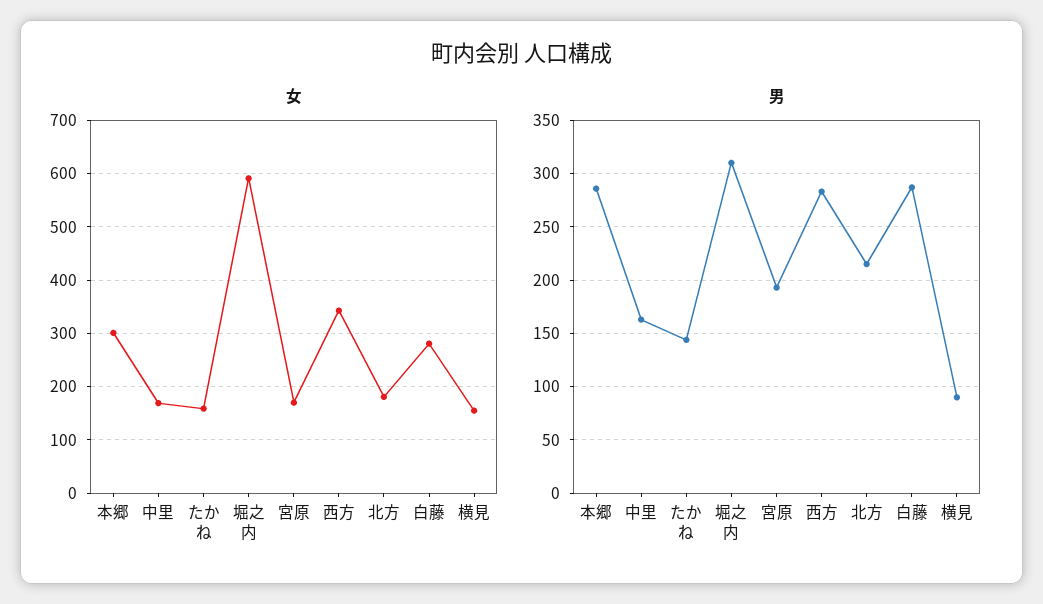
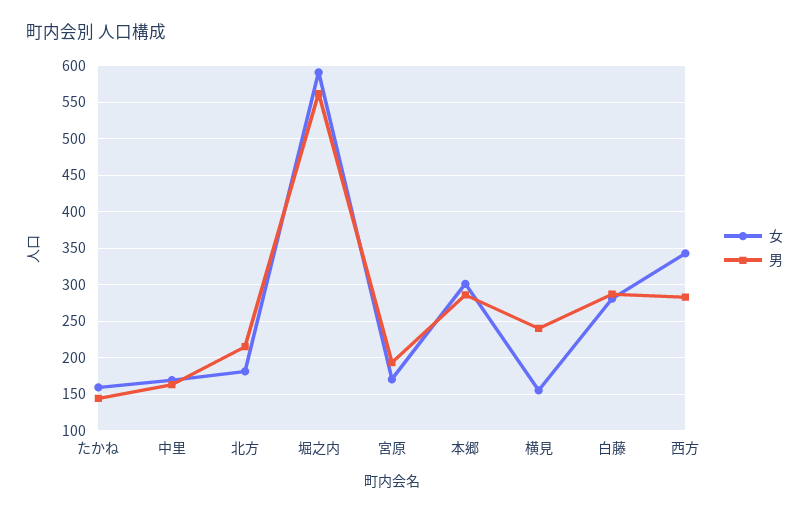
  {
    "女": {
      "本郷": 300,
      "中里": 170,
      "たかね": 160,
      "堀之内": 590,
      "宮原": 170,
      "西方": 340,
      "北方": 180,
      "白藤": 280,
      "横見": 160
    },
    "男": {
      "本郷": 290,
      "中里": 160,
      "たかね": 140,
-     "堀之内": 310,
+     "堀之内": 560,
      "宮原": 190,
      "西方": 280,
      "北方": 220,
      "白藤": 290,
-     "横見": 90
+     "横見": 240
    }
  }

